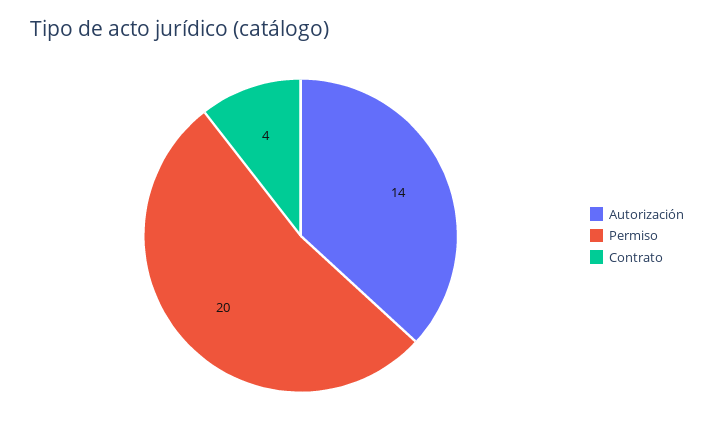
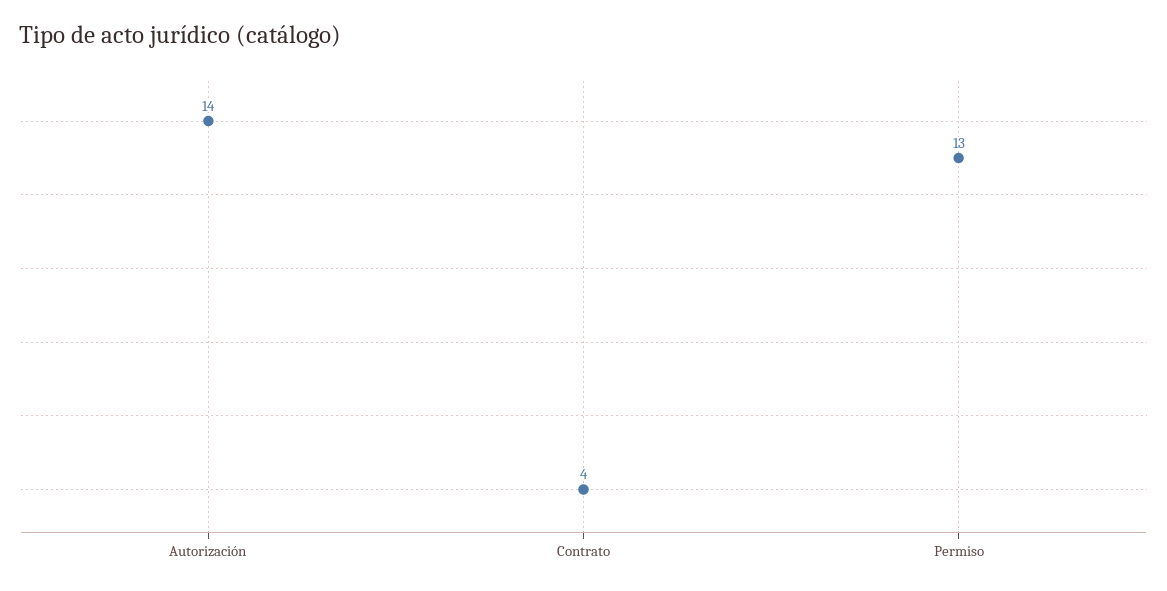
  {
    "Autorización": 14,
-   "Permiso": 20,
+   "Permiso": 13,
    "Contrato": 4
  }

